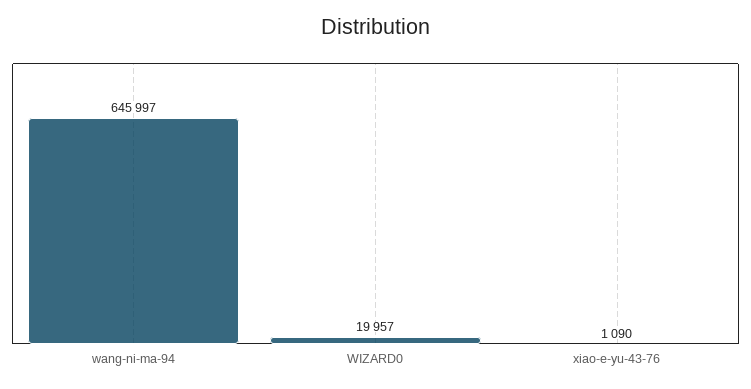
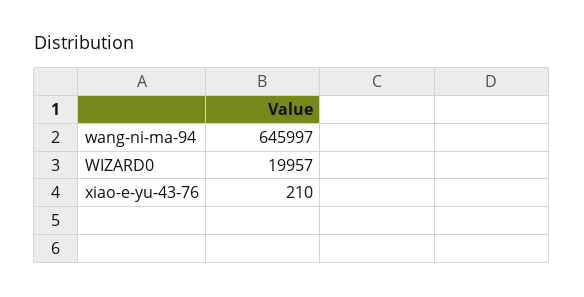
  {
    "wang-ni-ma-94": 645997,
    "WIZARD0": 19957,
-   "xiao-e-yu-43-76": 1090
+   "xiao-e-yu-43-76": 210
  }

